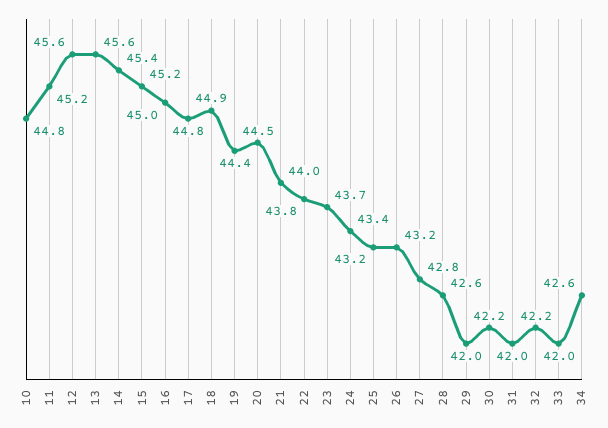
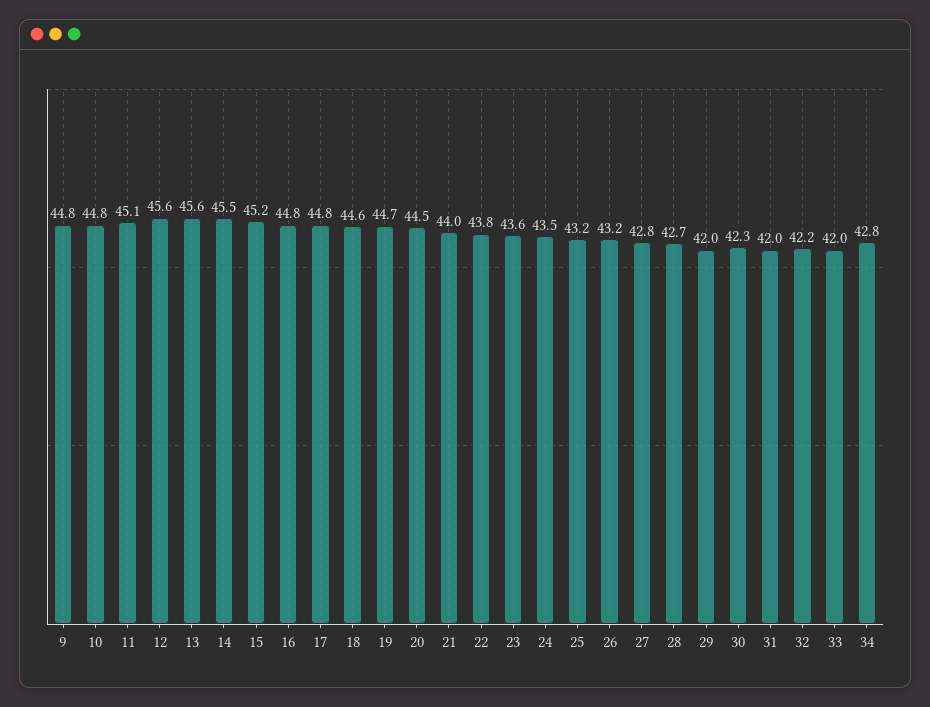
  {
    "10": 44.8,
-   "11": 45.2,
+   "11": 45.1,
    "12": 45.6,
    "13": 45.6,
-   "14": 45.4,
+   "14": 45.5,
    "15": 45.2,
-   "16": 45,
+   "16": 44.8,
    "17": 44.8,
-   "18": 44.9,
+   "18": 44.6,
-   "19": 44.4,
+   "19": 44.7,
    "20": 44.5,
    "21": 44,
    "22": 43.8,
-   "23": 43.7,
+   "23": 43.6,
-   "24": 43.4,
+   "24": 43.5,
    "25": 43.2,
    "26": 43.2,
    "27": 42.8,
-   "28": 42.6,
+   "28": 42.7,
    "29": 42,
-   "30": 42.2,
+   "30": 42.3,
    "31": 42,
    "32": 42.2,
    "33": 42,
-   "34": 42.6
+   "34": 42.8,
+   "9": 44.8
  }

